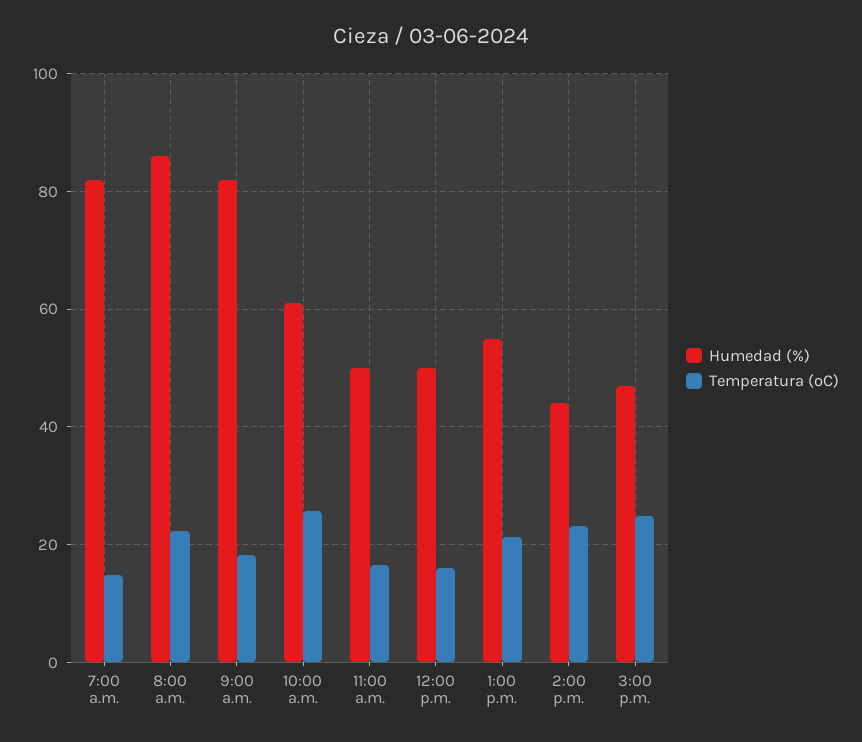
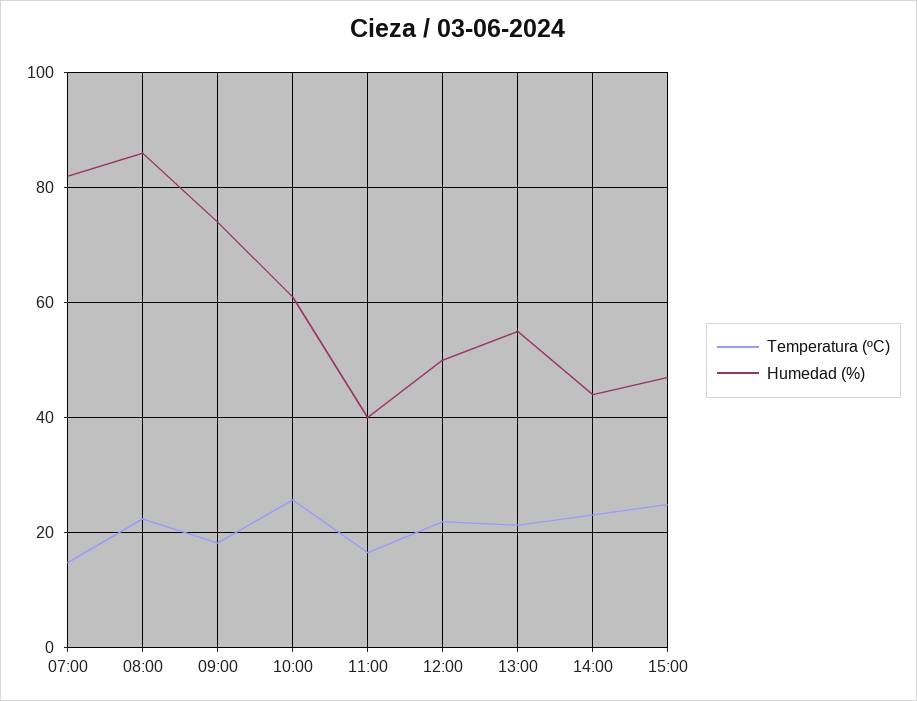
  {
    "Humedad (%)": {
      "7:00 a.m.": 82,
      "8:00 a.m.": 86,
-     "9:00 a.m.": 82,
+     "9:00 a.m.": 74,
      "10:00 a.m.": 62,
-     "11:00 a.m.": 50,
+     "11:00 a.m.": 40,
      "12:00 p.m.": 50,
      "1:00 p.m.": 56,
      "2:00 p.m.": 44,
      "3:00 p.m.": 48
    },
    "Temperatura (ºC)": {
      "7:00 a.m.": 14,
      "8:00 a.m.": 22,
      "9:00 a.m.": 18,
      "10:00 a.m.": 26,
      "11:00 a.m.": 16,
-     "12:00 p.m.": 16,
+     "12:00 p.m.": 22,
      "1:00 p.m.": 22,
      "2:00 p.m.": 24,
      "3:00 p.m.": 24
    }
  }

